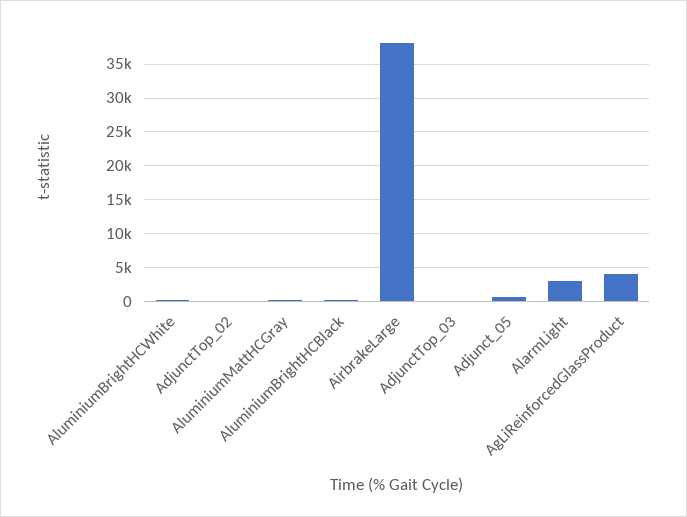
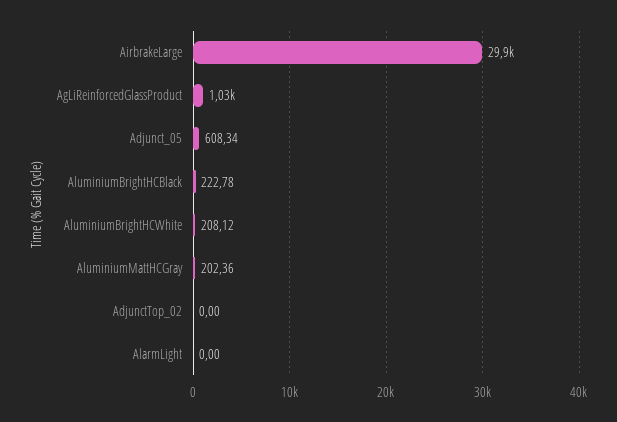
  {
    "AluminiumBrightHCWhite": 208.12,
    "AdjunctTop_02": 0,
    "AluminiumMattHCGray": 202.36,
    "AluminiumBrightHCBlack": 222.78,
-   "AirbrakeLarge": 38000,
+   "AirbrakeLarge": 29900,
-   "AdjunctTop_03": 0,
    "Adjunct_05": 608.34,
-   "AlarmLight": 3000,
+   "AlarmLight": 0,
-   "AgLiReinforcedGlassProduct": 4000
+   "AgLiReinforcedGlassProduct": 1030
  }

